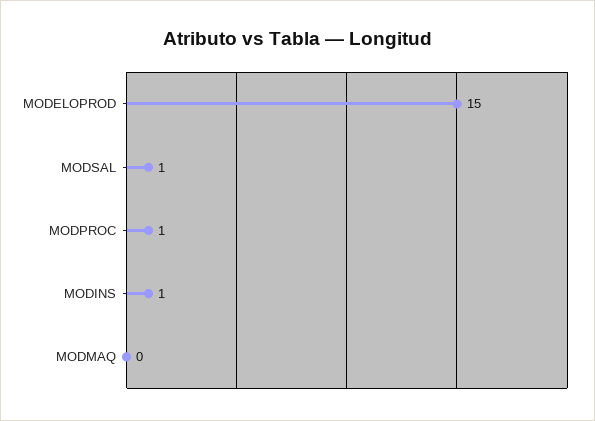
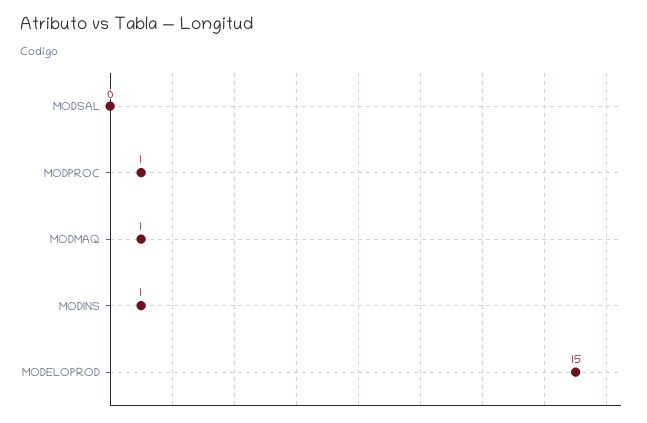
  {
    "MODELOPROD": 15,
-   "MODSAL": 1,
+   "MODSAL": 0,
    "MODPROC": 1,
    "MODINS": 1,
-   "MODMAQ": 0
+   "MODMAQ": 1
  }

